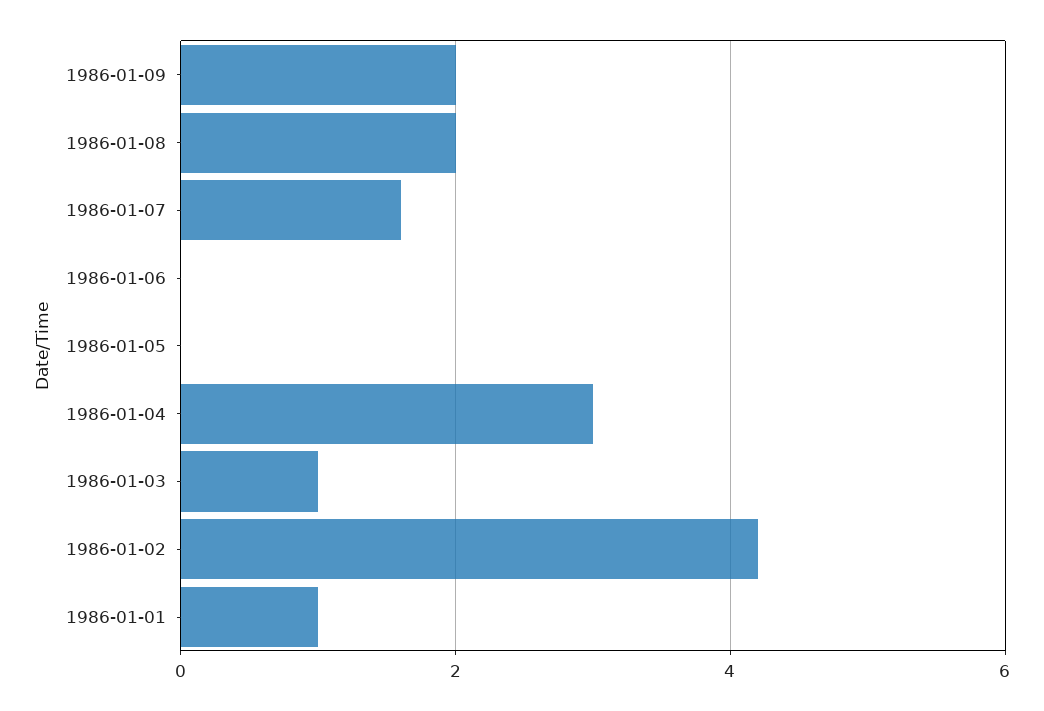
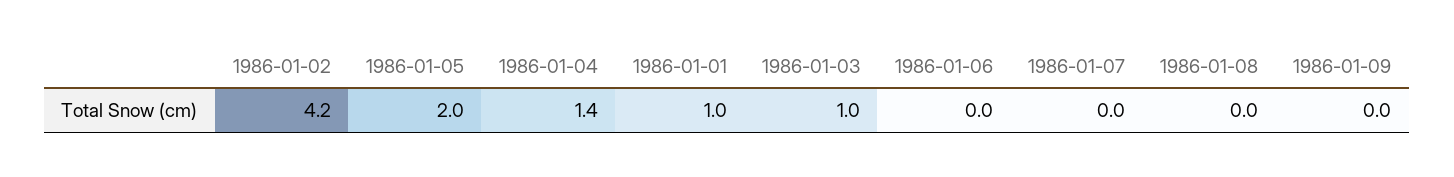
  {
-   "1986-01-09": 2,
+   "1986-01-09": 0,
-   "1986-01-08": 2,
+   "1986-01-08": 0,
-   "1986-01-07": 1.5,
+   "1986-01-07": 0,
    "1986-01-06": 0,
-   "1986-01-05": 0,
+   "1986-01-05": 2,
-   "1986-01-04": 3,
+   "1986-01-04": 1.4,
    "1986-01-03": 1,
    "1986-01-02": 4.2,
    "1986-01-01": 1
  }

